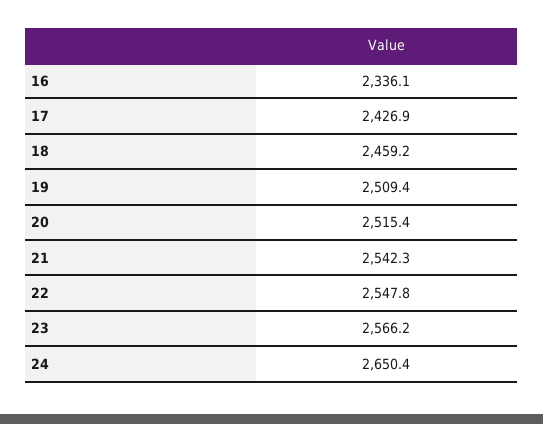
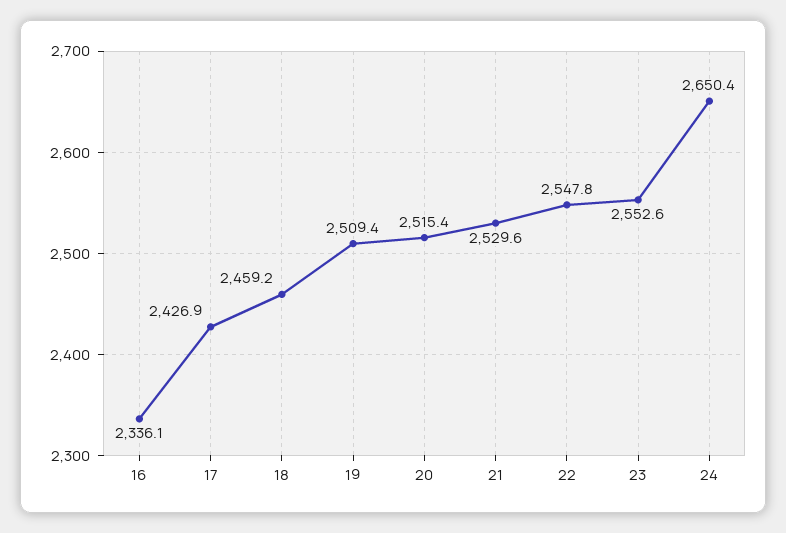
  {
    "16": 2336.1,
    "17": 2426.9,
    "18": 2459.2,
    "19": 2509.4,
    "20": 2515.4,
-   "21": 2542.3,
+   "21": 2529.6,
    "22": 2547.8,
-   "23": 2566.2,
+   "23": 2552.6,
    "24": 2650.4
  }

